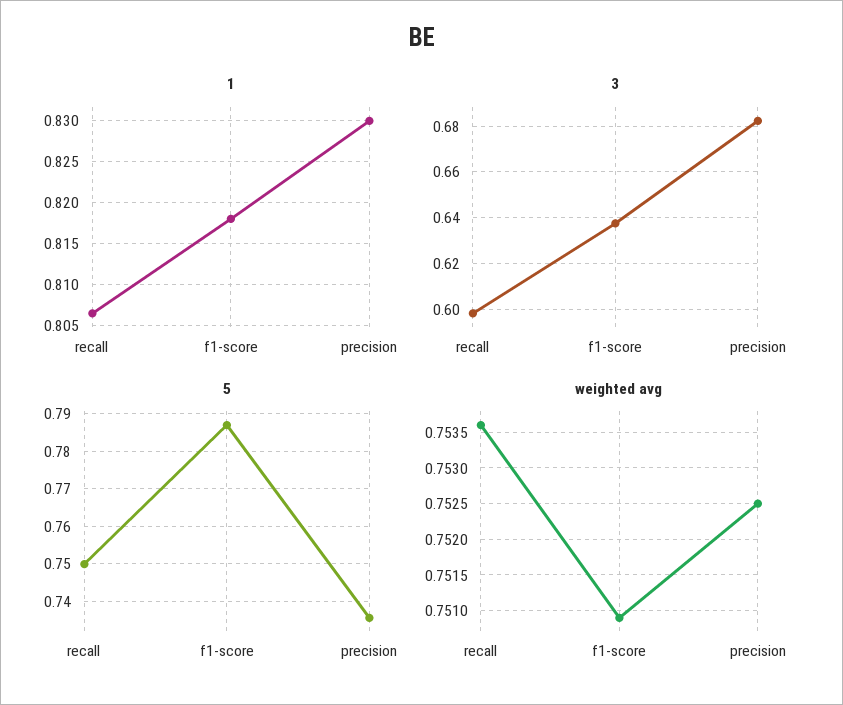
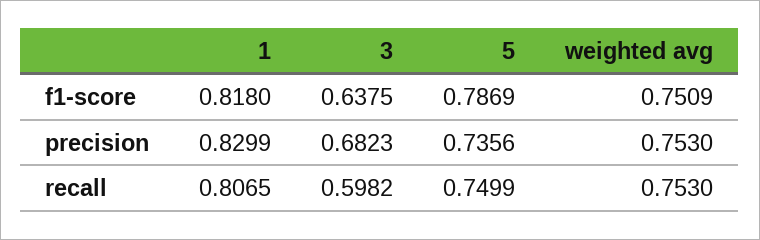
  {
    "1": {
      "recall": 0.8065,
      "f1-score": 0.818,
      "precision": 0.8299
    },
    "3": {
      "recall": 0.5982,
      "f1-score": 0.6375,
      "precision": 0.6823
    },
    "5": {
      "recall": 0.7499,
      "f1-score": 0.7869,
      "precision": 0.7356
    },
    "weighted avg": {
-     "recall": 0.7536,
+     "recall": 0.753,
      "f1-score": 0.7509,
-     "precision": 0.7525
+     "precision": 0.753
    }
  }

